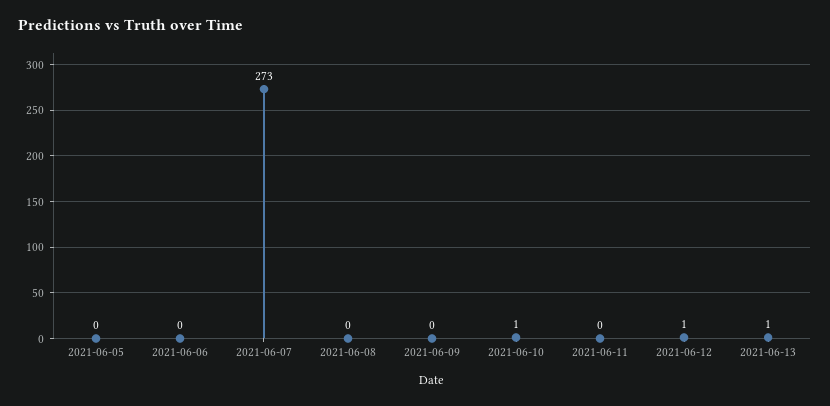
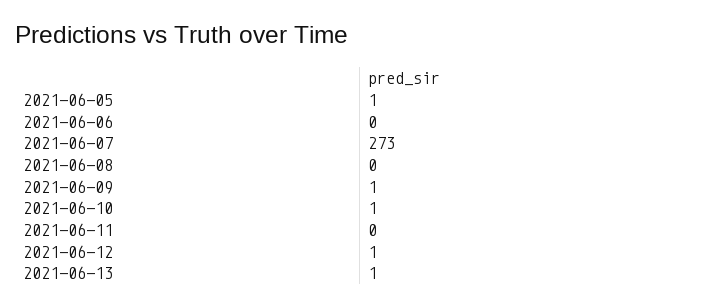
  {
-   "2021-06-05": 0,
+   "2021-06-05": 1,
    "2021-06-06": 0,
    "2021-06-07": 273,
    "2021-06-08": 0,
-   "2021-06-09": 0,
+   "2021-06-09": 1,
    "2021-06-10": 1,
    "2021-06-11": 0,
    "2021-06-12": 1,
    "2021-06-13": 1
  }

